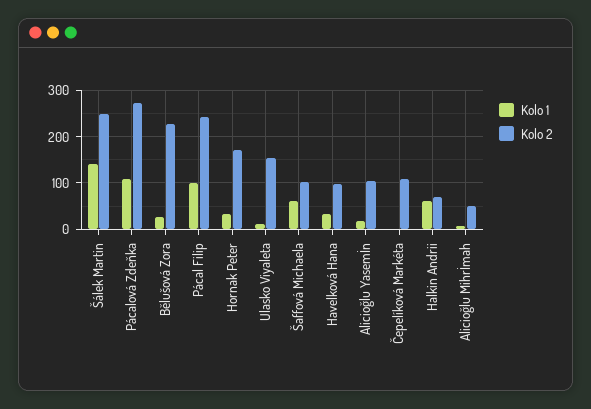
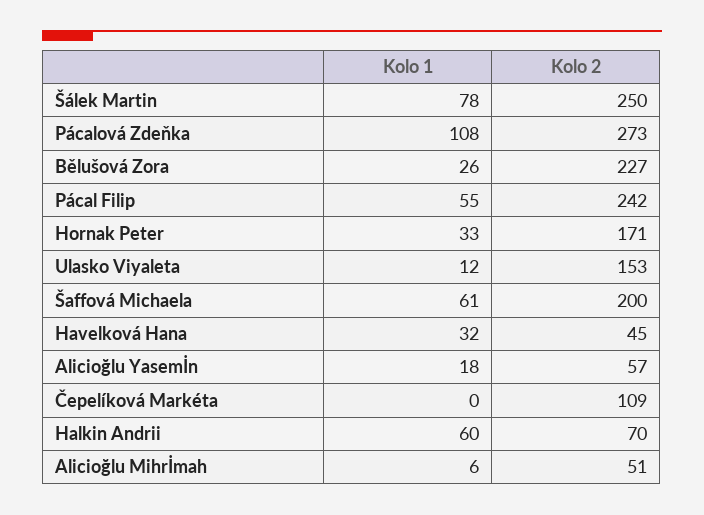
  {
    "Kolo 1": {
-     "Šálek Martin": 140,
+     "Šálek Martin": 78,
      "Pácalová Zdeňka": 108,
      "Bělušová Zora": 26,
-     "Pácal Filip": 100,
+     "Pácal Filip": 55,
      "Hornak Peter": 33,
      "Ulasko Viyaleta": 12,
      "Šaffová Michaela": 61,
      "Havelková Hana": 32,
      "Alicioğlu Yasemİn": 18,
      "Čepelíková Markéta": 0,
      "Halkin Andrii": 60,
      "Alicioğlu Mihrİmah": 6
    },
    "Kolo 2": {
      "Šálek Martin": 250,
      "Pácalová Zdeňka": 273,
      "Bělušová Zora": 227,
      "Pácal Filip": 242,
      "Hornak Peter": 171,
      "Ulasko Viyaleta": 153,
-     "Šaffová Michaela": 100,
+     "Šaffová Michaela": 200,
-     "Havelková Hana": 100,
+     "Havelková Hana": 45,
-     "Alicioğlu Yasemİn": 100,
+     "Alicioğlu Yasemİn": 57,
      "Čepelíková Markéta": 109,
      "Halkin Andrii": 70,
      "Alicioğlu Mihrİmah": 51
    }
  }

